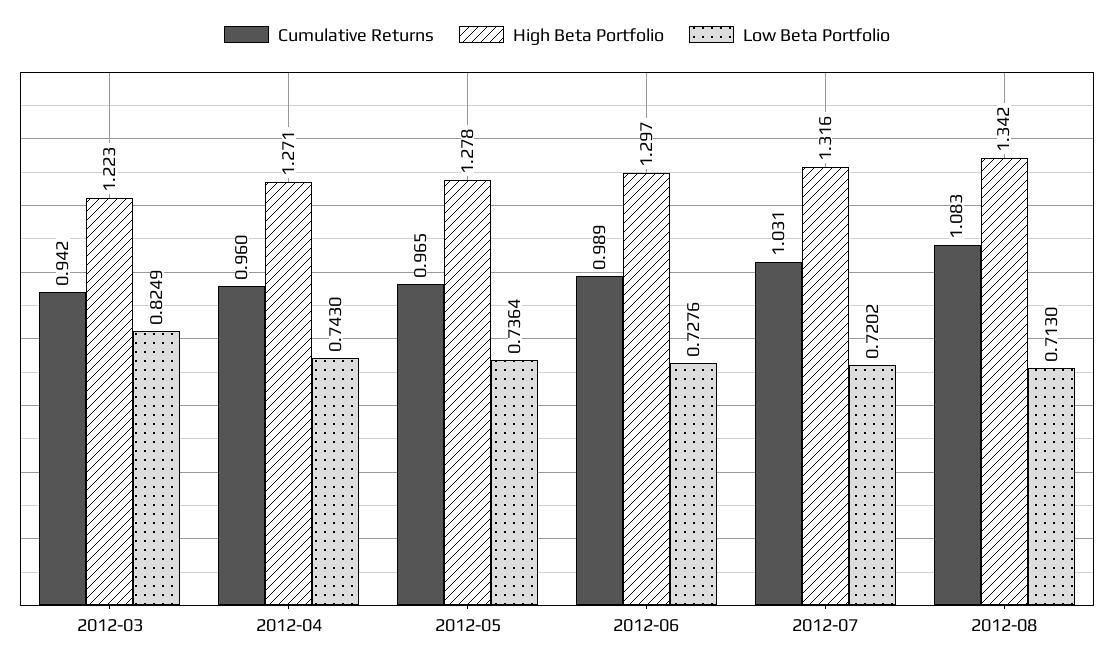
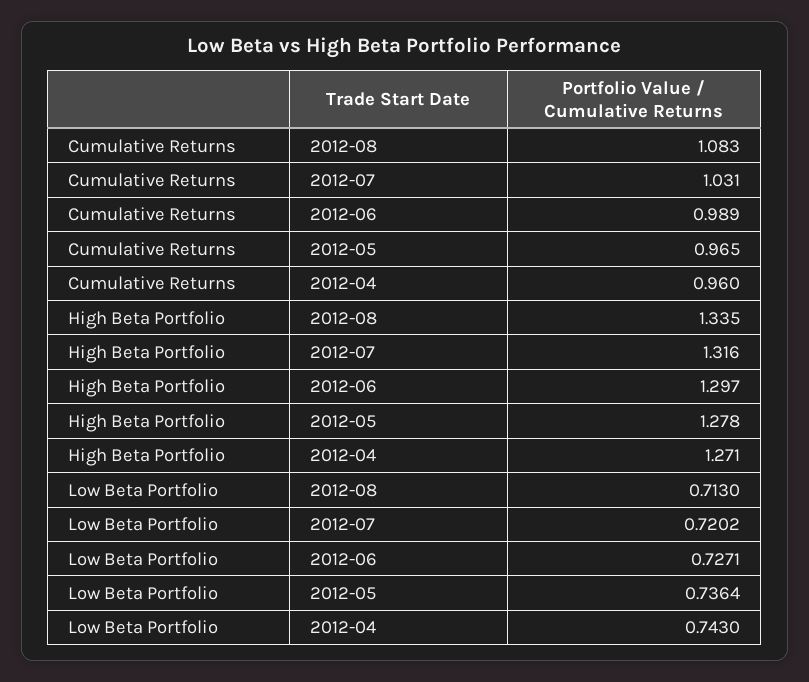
  {
    "Cumulative Returns": {
-     "2012-03": 0.942,
      "2012-04": 0.96,
      "2012-05": 0.965,
      "2012-06": 0.989,
      "2012-07": 1.031,
      "2012-08": 1.083
    },
    "High Beta Portfolio": {
-     "2012-03": 1.223,
      "2012-04": 1.271,
      "2012-05": 1.278,
      "2012-06": 1.297,
      "2012-07": 1.316,
-     "2012-08": 1.342
+     "2012-08": 1.335
    },
    "Low Beta Portfolio": {
-     "2012-03": 0.8249,
      "2012-04": 0.743,
      "2012-05": 0.7364,
-     "2012-06": 0.7276,
+     "2012-06": 0.7271,
      "2012-07": 0.7202,
      "2012-08": 0.713
    }
  }

